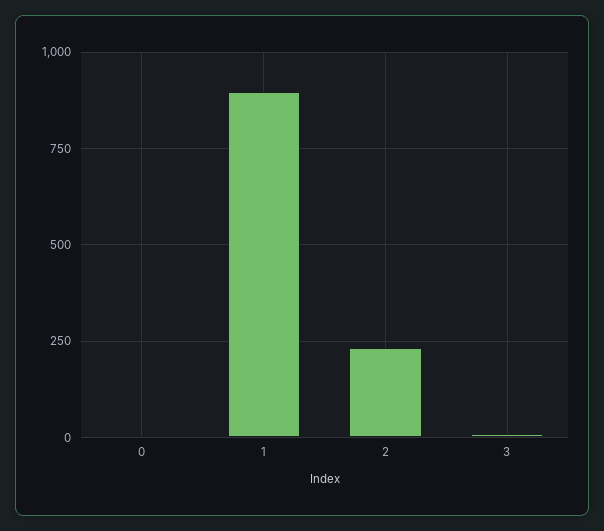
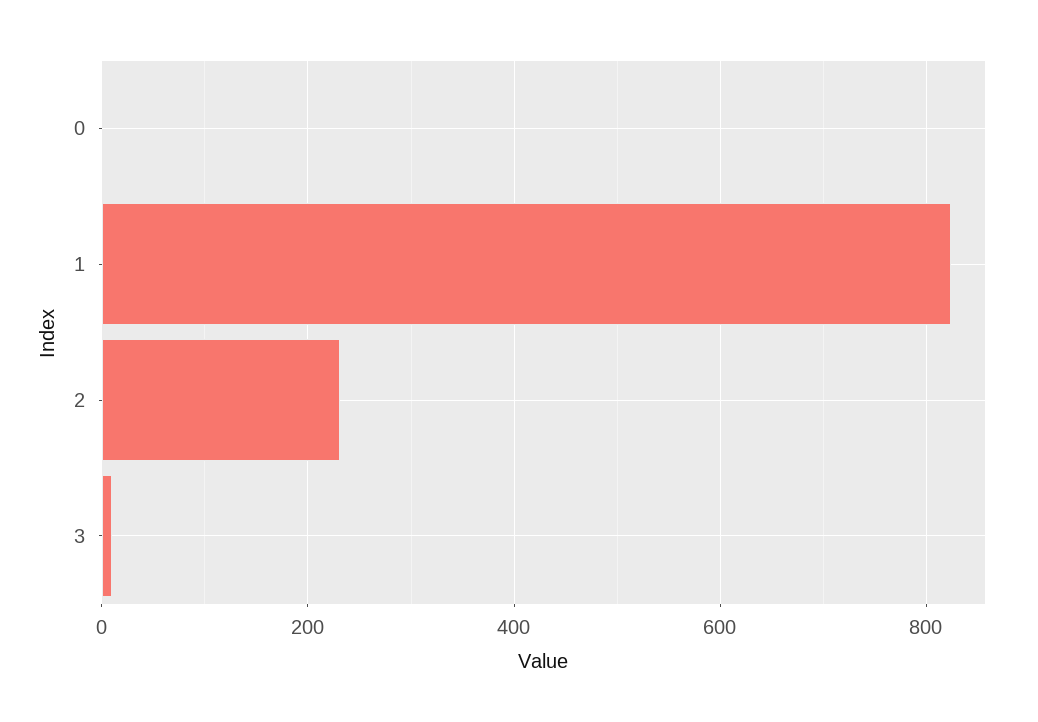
  {
    "0": 0,
-   "1": 900,
+   "1": 820,
    "2": 240,
    "3": 20
  }

